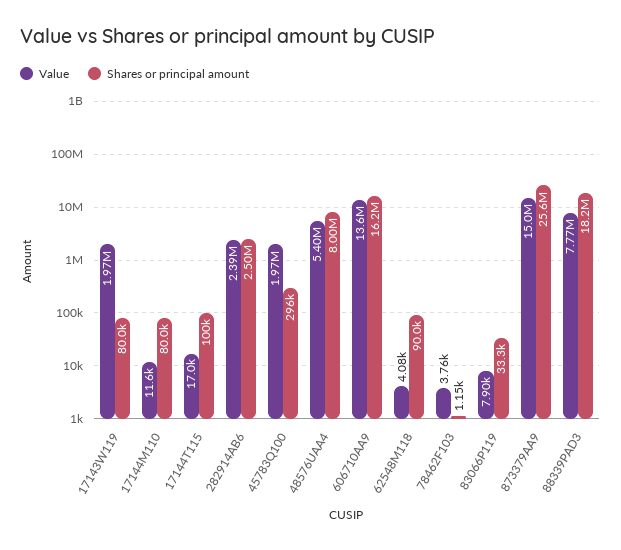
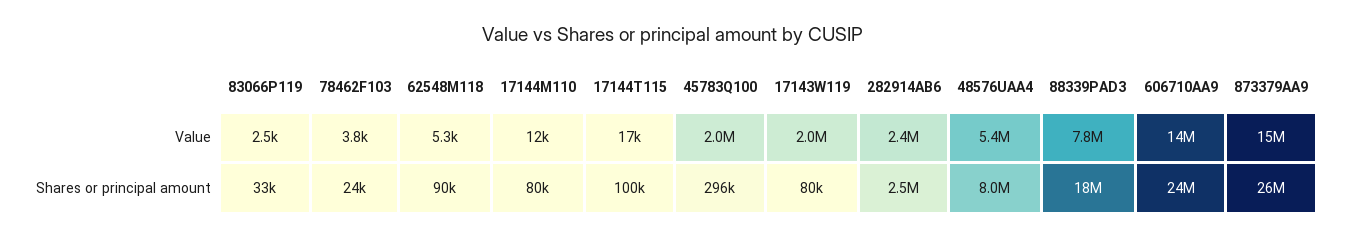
  {
    "Value": {
      "17143W119": 1970000,
      "17144M110": 11600,
      "17144T115": 17000,
      "282914AB6": 2390000,
      "45783Q100": 1970000,
      "48576UAA4": 5400000,
      "606710AA9": 13600000,
-     "62548M118": 4080,
+     "62548M118": 5300,
      "78462F103": 3760,
-     "83066P119": 7900,
+     "83066P119": 2500,
      "873379AA9": 15000000,
      "88339PAD3": 7770000
    },
    "Shares or principal amount": {
      "17143W119": 80000,
      "17144M110": 80000,
      "17144T115": 100000,
      "282914AB6": 2500000,
      "45783Q100": 296000,
      "48576UAA4": 8000000,
-     "606710AA9": 16200000,
+     "606710AA9": 24000000,
      "62548M118": 90000,
-     "78462F103": 1150,
+     "78462F103": 24000,
      "83066P119": 33300,
      "873379AA9": 25600000,
      "88339PAD3": 18200000
    }
  }

